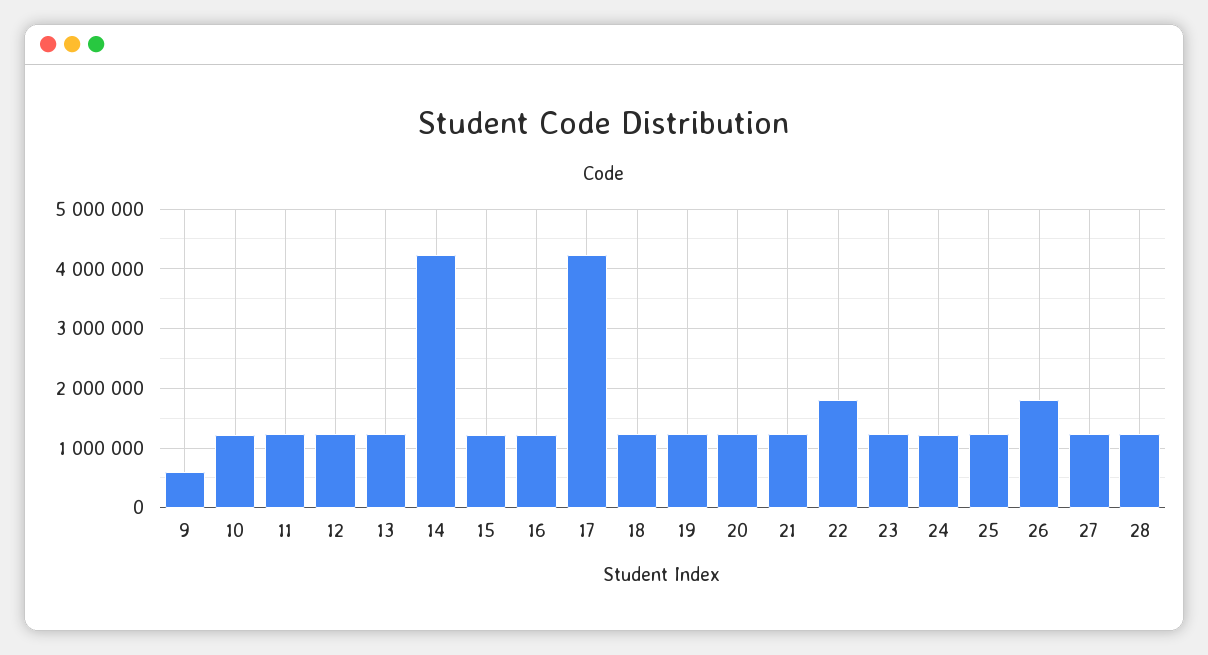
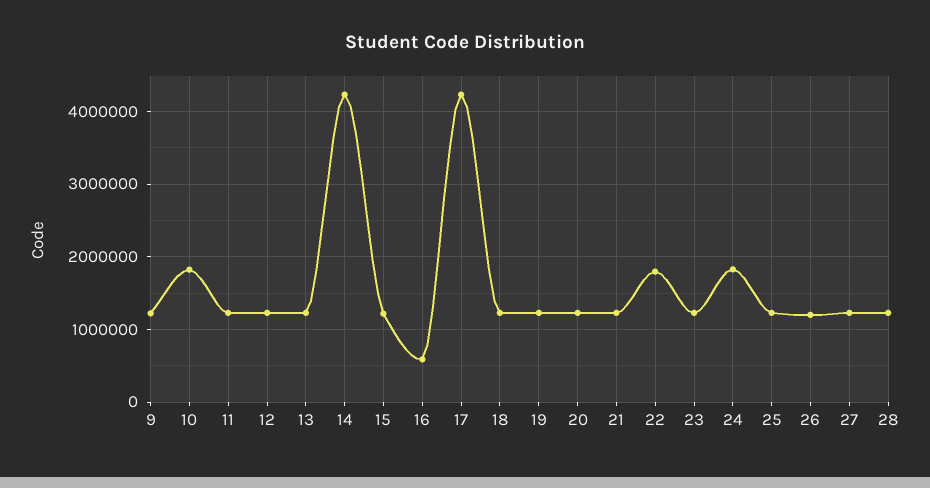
  {
-   "9": 600000,
+   "9": 1200000,
-   "10": 1200000,
+   "10": 1800000,
    "11": 1200000,
    "12": 1200000,
    "13": 1200000,
    "14": 4200000,
    "15": 1200000,
-   "16": 1200000,
+   "16": 600000,
    "17": 4200000,
    "18": 1200000,
    "19": 1200000,
    "20": 1200000,
    "21": 1200000,
    "22": 1800000,
    "23": 1200000,
-   "24": 1200000,
+   "24": 1800000,
    "25": 1200000,
-   "26": 1800000,
+   "26": 1200000,
    "27": 1200000,
    "28": 1200000
  }

